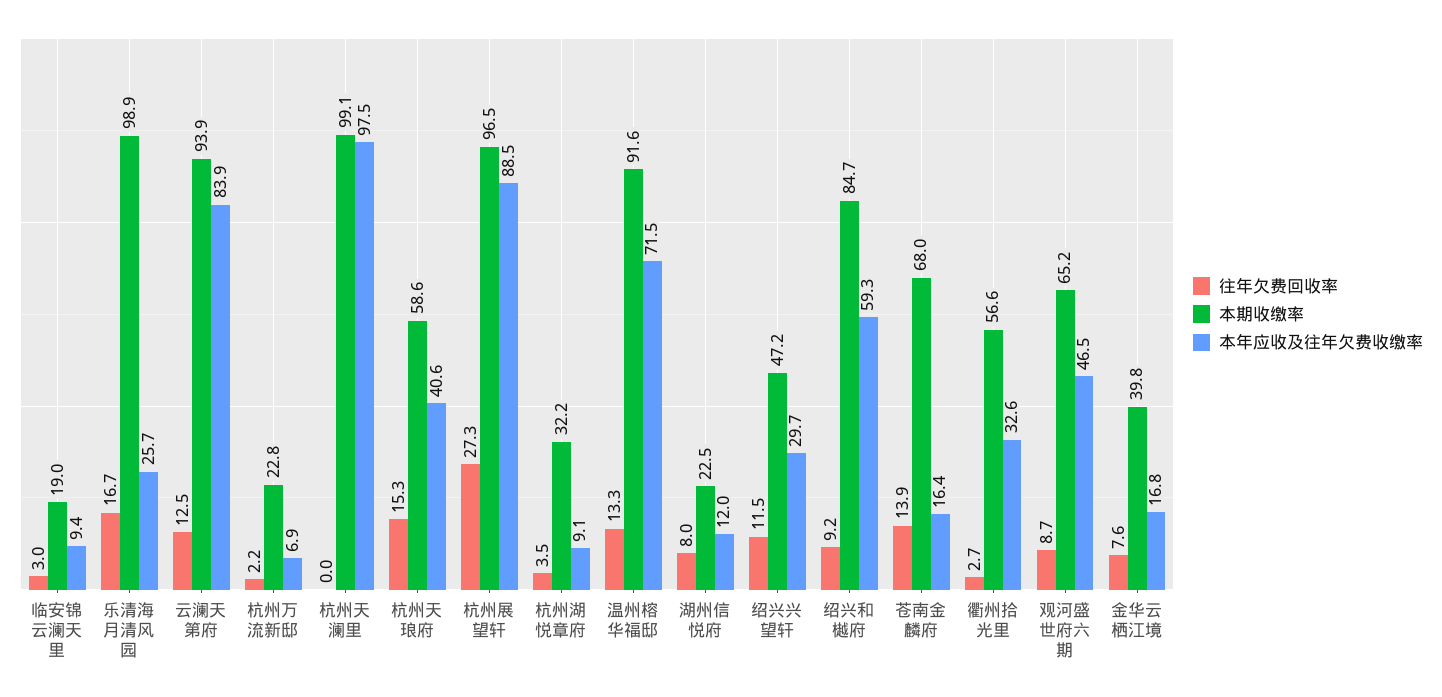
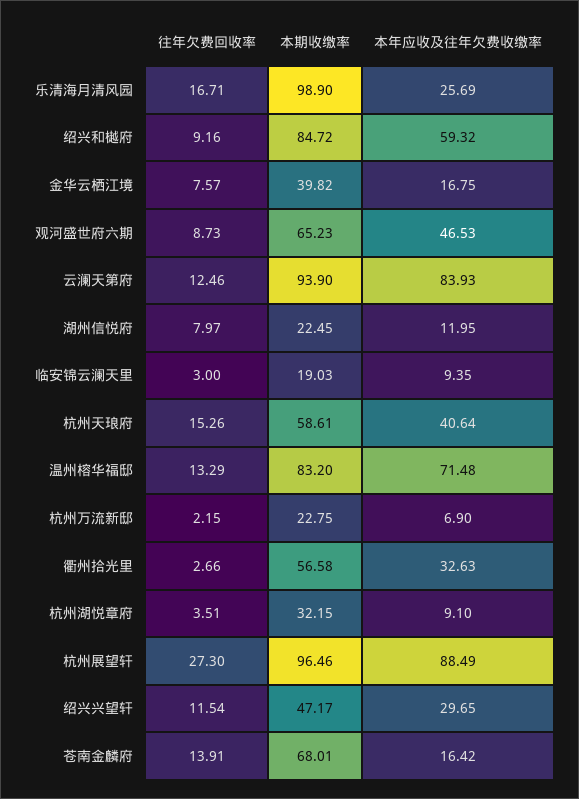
  {
    "往年欠费回收率": {
      "临安锦云澜天里": 3,
      "乐清海月清风园": 16.71,
      "云澜天第府": 12.46,
      "杭州万流新邸": 2.15,
-     "杭州天澜里": 0,
      "杭州天琅府": 15.26,
      "杭州展望轩": 27.3,
      "杭州湖悦章府": 3.51,
      "温州榕华福邸": 13.29,
      "湖州信悦府": 7.97,
      "绍兴兴望轩": 11.54,
      "绍兴和樾府": 9.16,
      "苍南金麟府": 13.91,
      "衢州拾光里": 2.66,
      "观河盛世府六期": 8.73,
      "金华云栖江境": 7.57
    },
    "本期收缴率": {
      "临安锦云澜天里": 19.03,
      "乐清海月清风园": 98.9,
      "云澜天第府": 93.9,
      "杭州万流新邸": 22.75,
-     "杭州天澜里": 99.1,
      "杭州天琅府": 58.61,
      "杭州展望轩": 96.46,
      "杭州湖悦章府": 32.15,
-     "温州榕华福邸": 91.6,
+     "温州榕华福邸": 83.2,
      "湖州信悦府": 22.45,
      "绍兴兴望轩": 47.17,
      "绍兴和樾府": 84.72,
      "苍南金麟府": 68.01,
      "衢州拾光里": 56.58,
      "观河盛世府六期": 65.23,
      "金华云栖江境": 39.82
    },
    "本年应收及往年欠费收缴率": {
      "临安锦云澜天里": 9.35,
      "乐清海月清风园": 25.69,
      "云澜天第府": 83.93,
      "杭州万流新邸": 6.9,
-     "杭州天澜里": 97.5,
      "杭州天琅府": 40.64,
      "杭州展望轩": 88.49,
      "杭州湖悦章府": 9.1,
      "温州榕华福邸": 71.48,
      "湖州信悦府": 11.95,
      "绍兴兴望轩": 29.65,
      "绍兴和樾府": 59.32,
      "苍南金麟府": 16.42,
      "衢州拾光里": 32.63,
      "观河盛世府六期": 46.53,
      "金华云栖江境": 16.75
    }
  }

